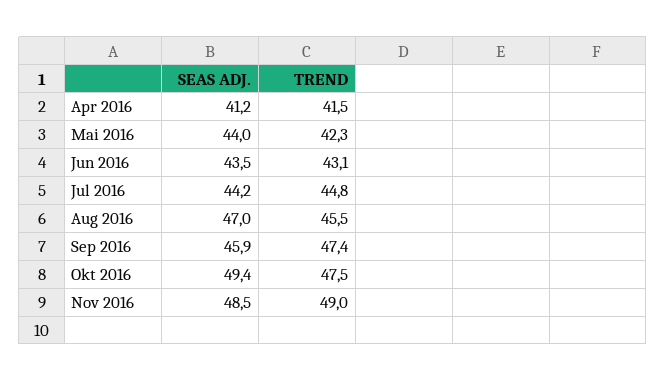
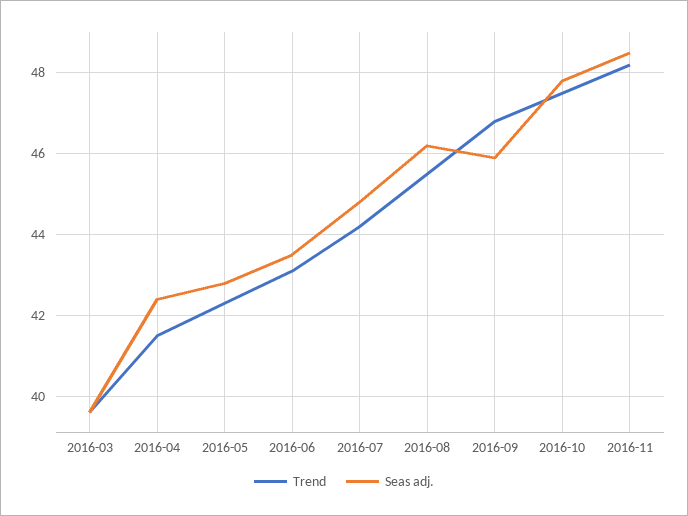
  {
    "SEAS ADJ.": {
-     "Apr 2016": 41.2,
+     "Apr 2016": 42.4,
-     "Mai 2016": 44,
+     "Mai 2016": 42.8,
      "Jun 2016": 43.5,
-     "Jul 2016": 44.2,
+     "Jul 2016": 44.8,
-     "Aug 2016": 47,
+     "Aug 2016": 46.2,
      "Sep 2016": 45.9,
-     "Okt 2016": 49.4,
+     "Okt 2016": 47.8,
-     "Nov 2016": 48.5
+     "Nov 2016": 48.5,
+     "2016-03": 39.6
    },
    "TREND": {
      "Apr 2016": 41.5,
      "Mai 2016": 42.3,
      "Jun 2016": 43.1,
-     "Jul 2016": 44.8,
+     "Jul 2016": 44.2,
      "Aug 2016": 45.5,
-     "Sep 2016": 47.4,
+     "Sep 2016": 46.8,
      "Okt 2016": 47.5,
-     "Nov 2016": 49
+     "Nov 2016": 48.2,
+     "2016-03": 39.6
    }
  }

